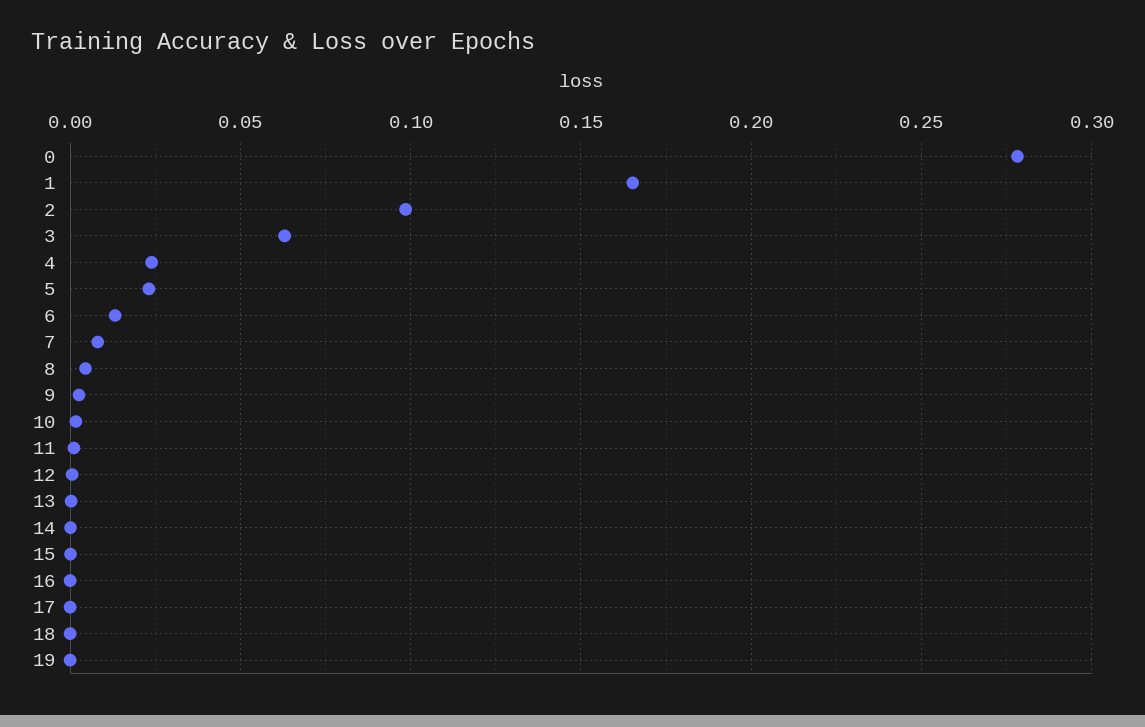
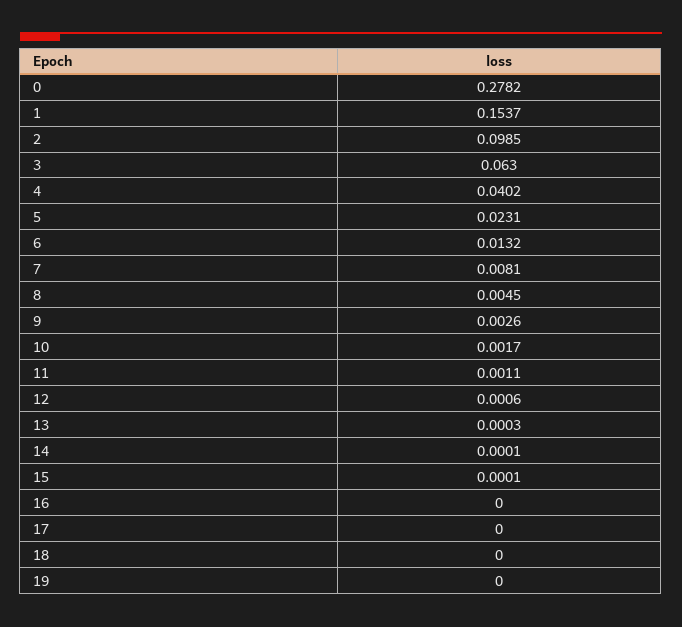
  {
    "0": 0.2782,
-   "1": 0.165,
+   "1": 0.1537,
    "2": 0.0985,
    "3": 0.063,
-   "4": 0.025,
+   "4": 0.0402,
    "5": 0.0231,
    "6": 0.0132,
    "7": 0.0081,
    "8": 0.0045,
    "9": 0.0026,
    "10": 0.0017,
    "11": 0.0011,
    "12": 0.0006,
    "13": 0.0003,
    "14": 0.0001,
    "15": 0.0001,
    "16": 0,
    "17": 0,
    "18": 0,
    "19": 0
  }

